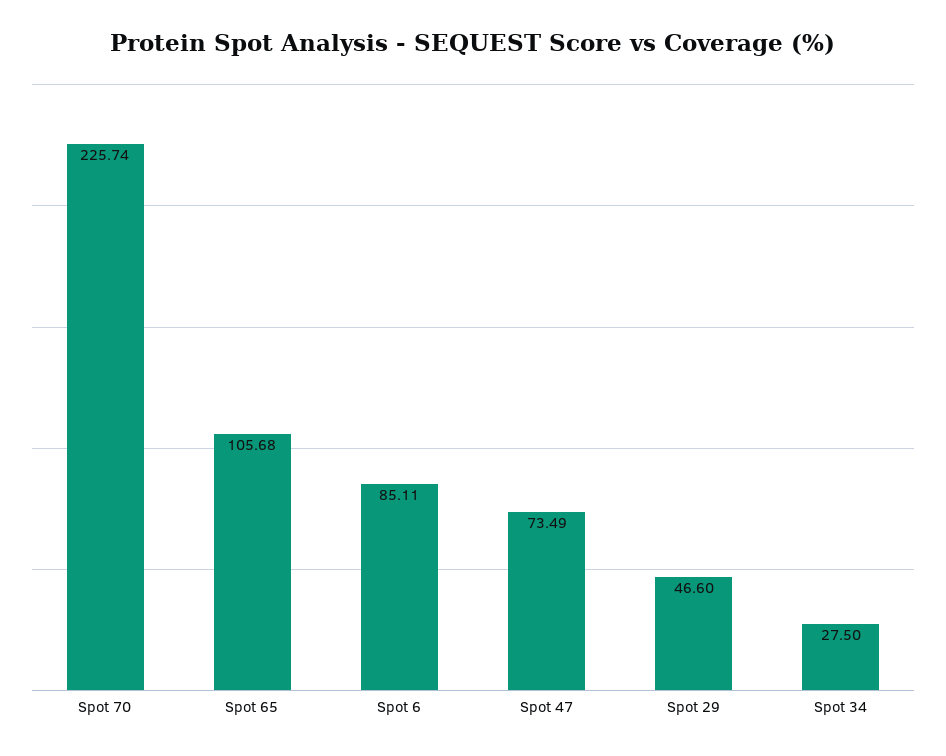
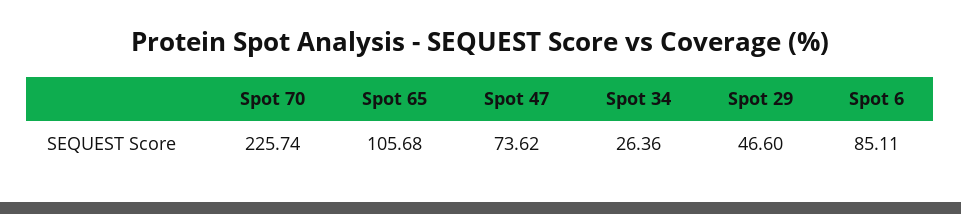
  {
    "Spot 70": 225.74,
    "Spot 65": 105.68,
    "Spot 6": 85.11,
-   "Spot 47": 73.49,
+   "Spot 47": 73.62,
    "Spot 29": 46.6,
-   "Spot 34": 27.5
+   "Spot 34": 26.36
  }

